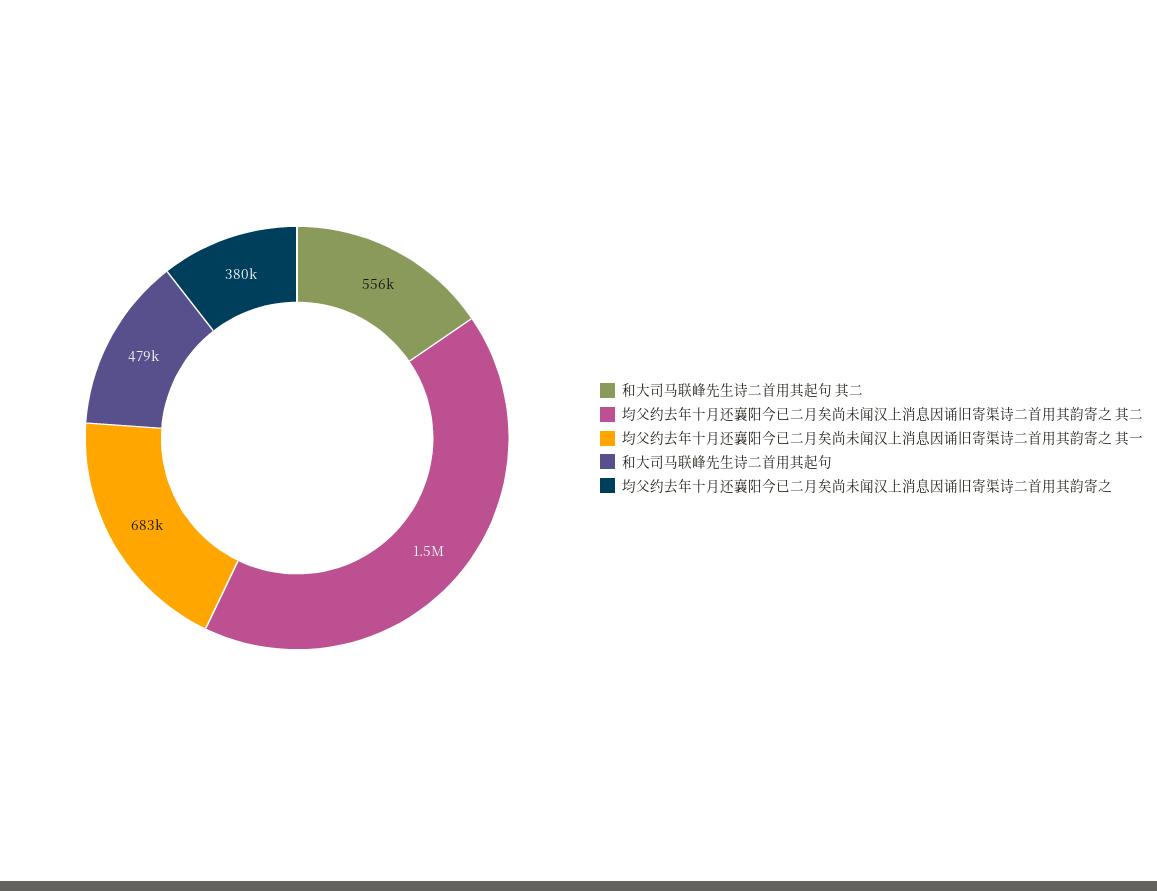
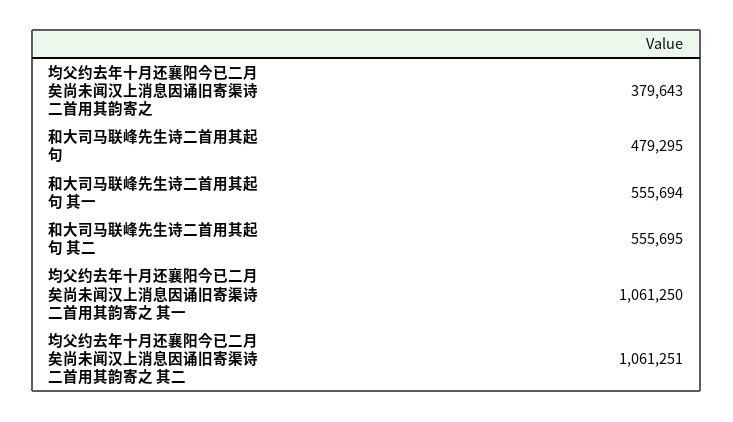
  {
    "和大司马联峰先生诗二首用其起句 其二": 555695,
-   "均父约去年十月还襄阳今已二月矣尚未闻汉上消息因诵旧寄渠诗二首用其韵寄之 其二": 1500000,
+   "均父约去年十月还襄阳今已二月矣尚未闻汉上消息因诵旧寄渠诗二首用其韵寄之 其二": 1061251,
-   "均父约去年十月还襄阳今已二月矣尚未闻汉上消息因诵旧寄渠诗二首用其韵寄之 其一": 683000,
+   "均父约去年十月还襄阳今已二月矣尚未闻汉上消息因诵旧寄渠诗二首用其韵寄之 其一": 1061250,
    "和大司马联峰先生诗二首用其起句": 479295,
-   "均父约去年十月还襄阳今已二月矣尚未闻汉上消息因诵旧寄渠诗二首用其韵寄之": 379643
+   "均父约去年十月还襄阳今已二月矣尚未闻汉上消息因诵旧寄渠诗二首用其韵寄之": 379643,
+   "和大司马联峰先生诗二首用其起句 其一": 555694
  }

